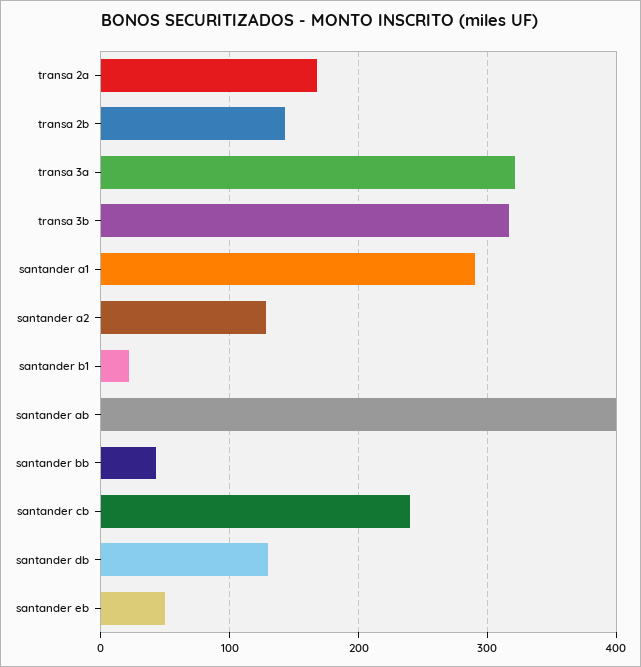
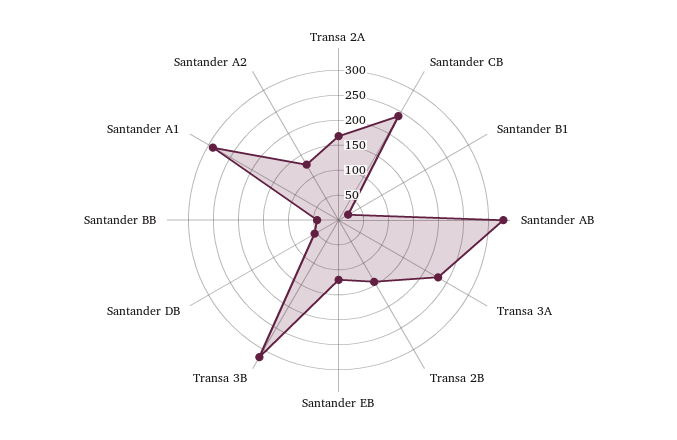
  {
    "transa 2a": 170,
    "transa 2b": 140,
-   "transa 3a": 320,
+   "transa 3a": 225,
    "transa 3b": 320,
    "santander a1": 290,
    "santander a2": 130,
    "santander b1": 20,
-   "santander ab": 400,
+   "santander ab": 325,
    "santander bb": 40,
    "santander cb": 240,
-   "santander db": 130,
+   "santander db": 50,
-   "santander eb": 50
+   "santander eb": 125
  }

